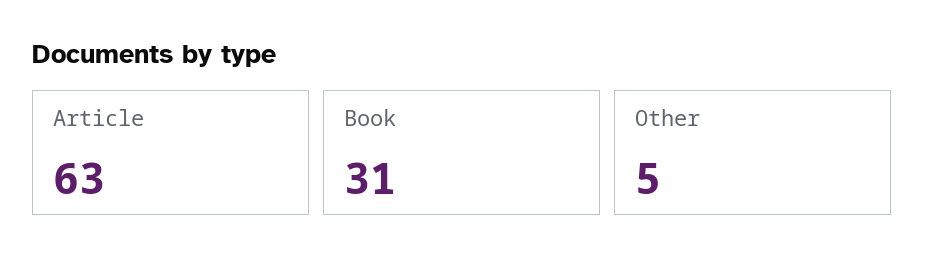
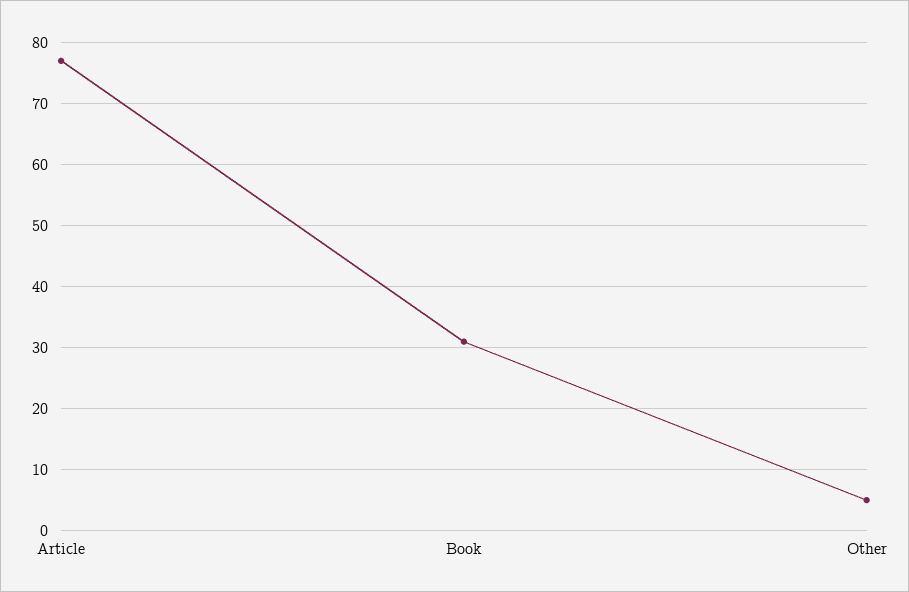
  {
-   "Article": 63,
+   "Article": 77,
    "Book": 31,
    "Other": 5
  }

